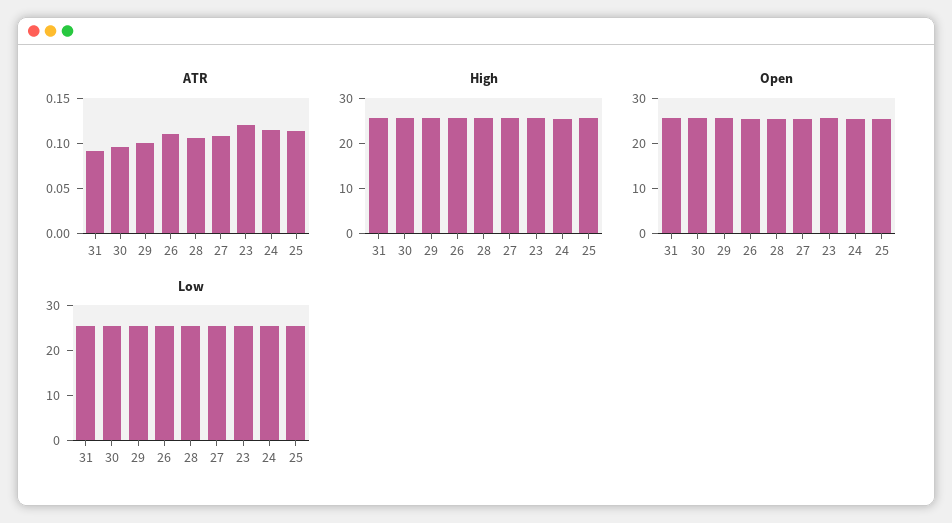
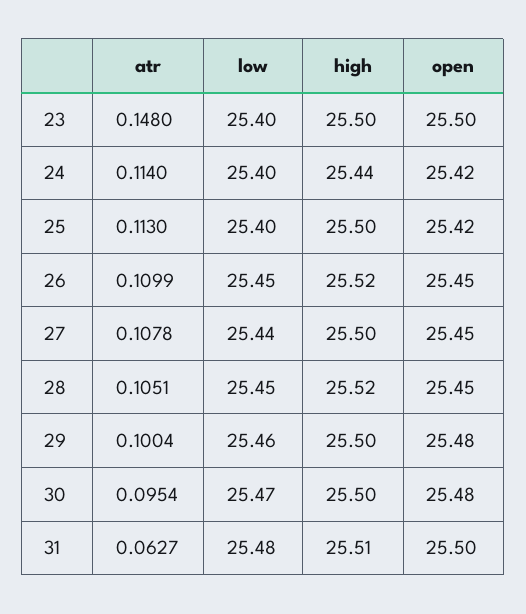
  {
    "ATR": {
-     "31": 0.09,
+     "31": 0.0627,
      "30": 0.0954,
      "29": 0.1004,
      "26": 0.1099,
      "28": 0.1051,
      "27": 0.1078,
-     "23": 0.12,
+     "23": 0.148,
      "24": 0.114,
      "25": 0.113
    },
    "High": {
      "31": 25.51,
      "30": 25.5,
      "29": 25.5,
      "26": 25.52,
      "28": 25.52,
      "27": 25.5,
      "23": 25.5,
      "24": 25.44,
      "25": 25.5
    },
    "Open": {
      "31": 25.5,
      "30": 25.48,
      "29": 25.48,
      "26": 25.45,
      "28": 25.45,
      "27": 25.45,
      "23": 25.5,
      "24": 25.42,
      "25": 25.42
    },
    "Low": {
      "31": 25.48,
      "30": 25.47,
      "29": 25.46,
      "26": 25.45,
      "28": 25.45,
      "27": 25.44,
      "23": 25.4,
      "24": 25.4,
      "25": 25.4
    }
  }

